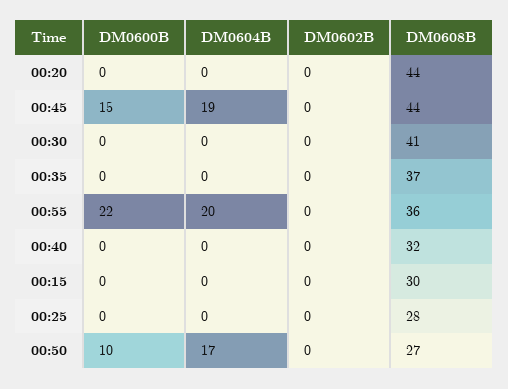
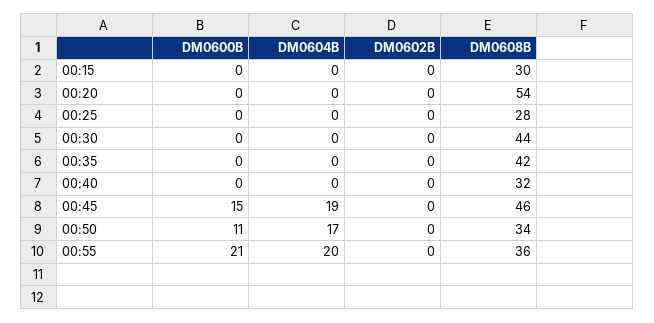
  {
    "DM0600B": {
      "00:20": 0,
      "00:45": 15,
      "00:30": 0,
      "00:35": 0,
-     "00:55": 22,
+     "00:55": 21,
      "00:40": 0,
      "00:15": 0,
      "00:25": 0,
-     "00:50": 10
+     "00:50": 11
    },
    "DM0604B": {
      "00:20": 0,
      "00:45": 19,
      "00:30": 0,
      "00:35": 0,
      "00:55": 20,
      "00:40": 0,
      "00:15": 0,
      "00:25": 0,
      "00:50": 17
    },
    "DM0602B": {
      "00:20": 0,
      "00:45": 0,
      "00:30": 0,
      "00:35": 0,
      "00:55": 0,
      "00:40": 0,
      "00:15": 0,
      "00:25": 0,
      "00:50": 0
    },
    "DM0608B": {
-     "00:20": 44,
+     "00:20": 54,
-     "00:45": 44,
+     "00:45": 46,
-     "00:30": 41,
+     "00:30": 44,
-     "00:35": 37,
+     "00:35": 42,
      "00:55": 36,
      "00:40": 32,
      "00:15": 30,
      "00:25": 28,
-     "00:50": 27
+     "00:50": 34
    }
  }

